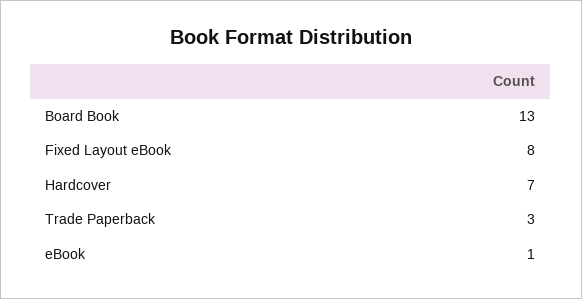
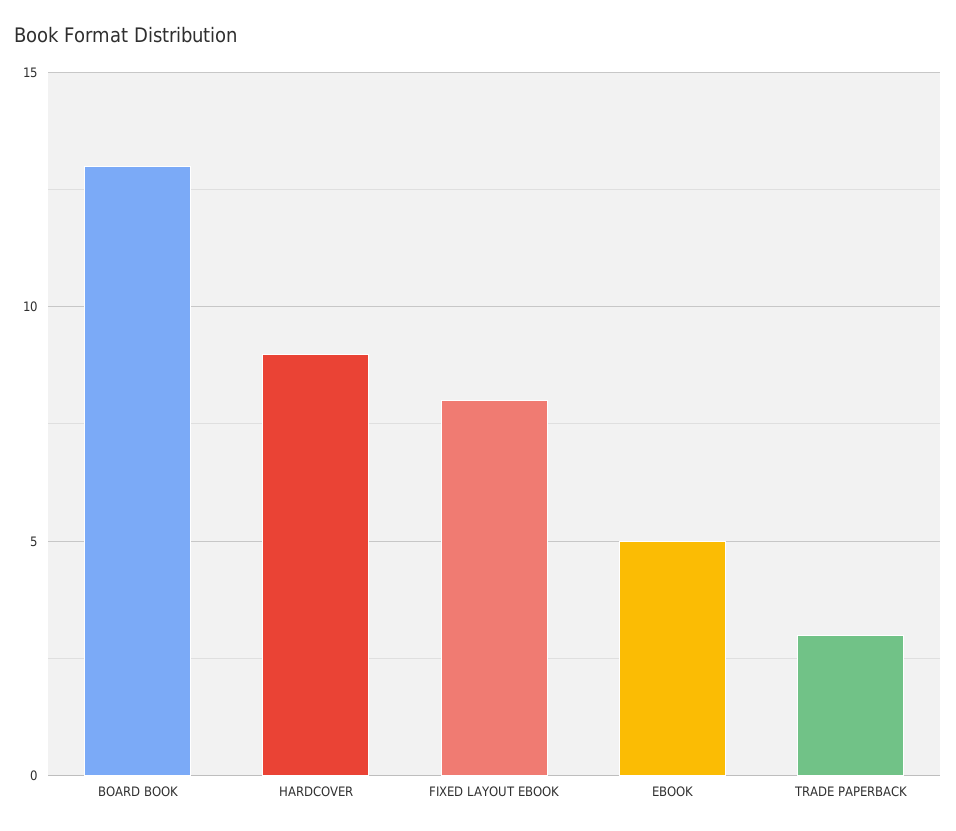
  {
    "Board Book": 13,
    "Fixed Layout eBook": 8,
-   "Hardcover": 7,
+   "Hardcover": 9,
    "Trade Paperback": 3,
-   "eBook": 1
+   "eBook": 5
  }

